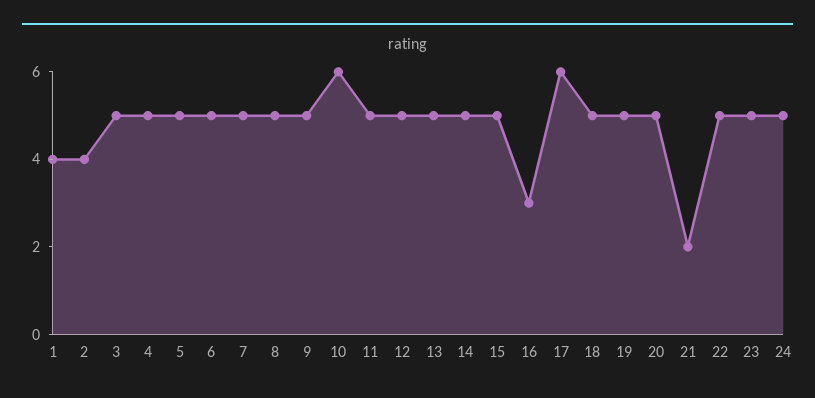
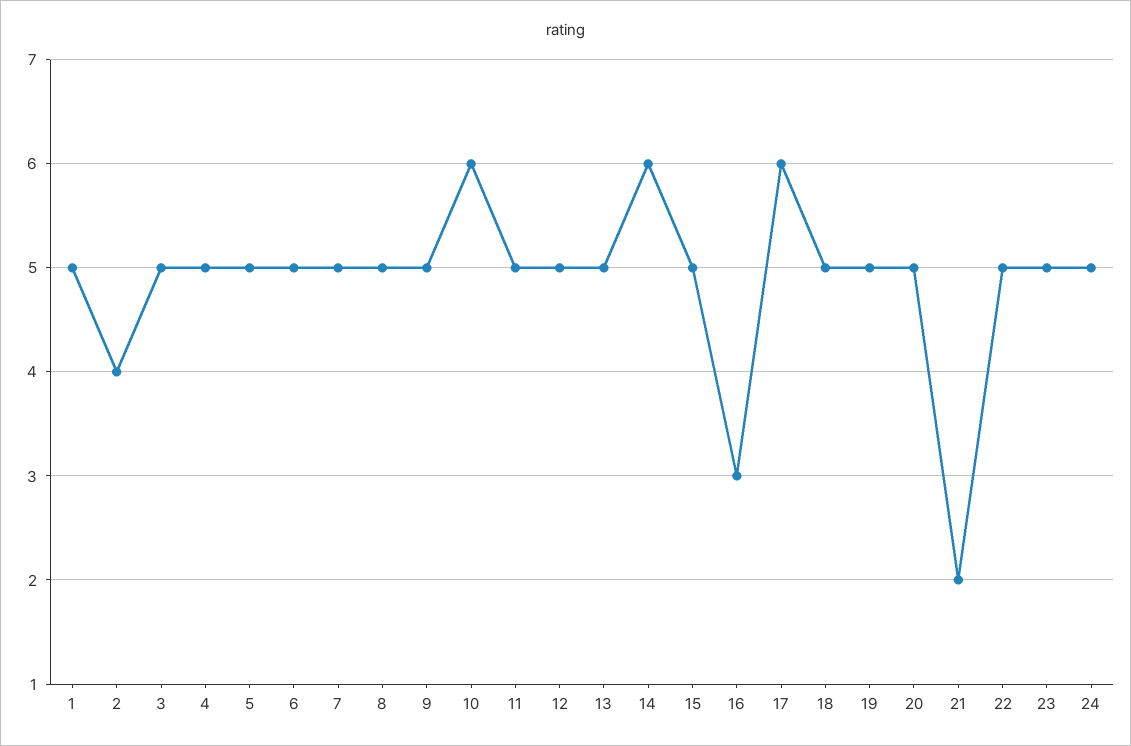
  {
-   "1": 4,
+   "1": 5,
    "2": 4,
    "3": 5,
    "4": 5,
    "5": 5,
    "6": 5,
    "7": 5,
    "8": 5,
    "9": 5,
    "10": 6,
    "11": 5,
    "12": 5,
    "13": 5,
-   "14": 5,
+   "14": 6,
    "15": 5,
    "16": 3,
    "17": 6,
    "18": 5,
    "19": 5,
    "20": 5,
    "21": 2,
    "22": 5,
    "23": 5,
    "24": 5
  }

